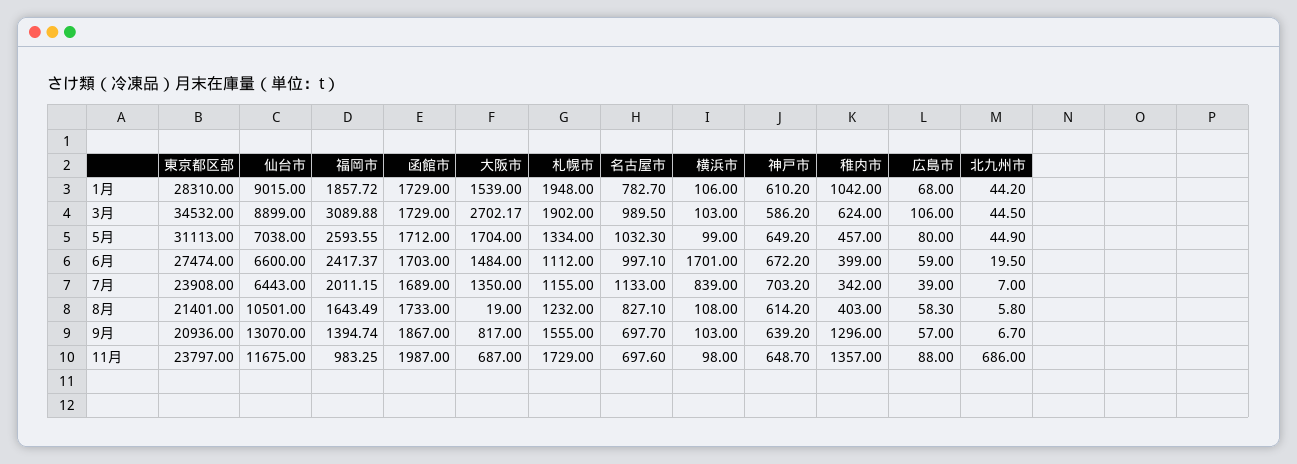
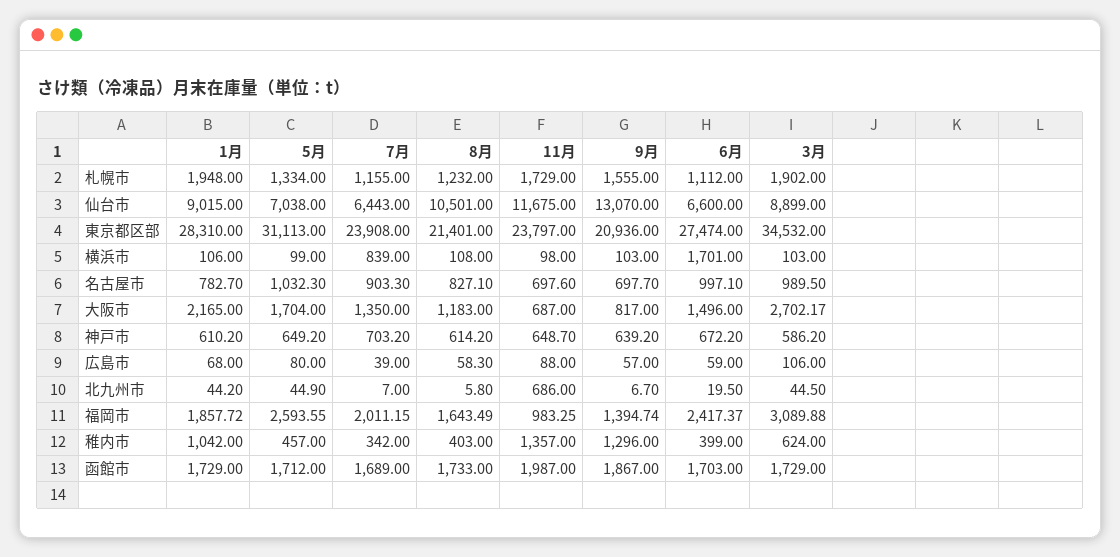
  {
    "東京都区部": {
      "1月": 28310,
      "3月": 34532,
      "5月": 31113,
      "6月": 27474,
      "7月": 23908,
      "8月": 21401,
      "9月": 20936,
      "11月": 23797
    },
    "仙台市": {
      "1月": 9015,
      "3月": 8899,
      "5月": 7038,
      "6月": 6600,
      "7月": 6443,
      "8月": 10501,
      "9月": 13070,
      "11月": 11675
    },
    "福岡市": {
      "1月": 1857.72,
      "3月": 3089.88,
      "5月": 2593.55,
      "6月": 2417.37,
      "7月": 2011.15,
      "8月": 1643.49,
      "9月": 1394.74,
      "11月": 983.25
    },
    "函館市": {
      "1月": 1729,
      "3月": 1729,
      "5月": 1712,
      "6月": 1703,
      "7月": 1689,
      "8月": 1733,
      "9月": 1867,
      "11月": 1987
    },
    "大阪市": {
-     "1月": 1539,
+     "1月": 2165,
      "3月": 2702.17,
      "5月": 1704,
-     "6月": 1484,
+     "6月": 1496,
      "7月": 1350,
-     "8月": 19,
+     "8月": 1183,
      "9月": 817,
      "11月": 687
    },
    "札幌市": {
      "1月": 1948,
      "3月": 1902,
      "5月": 1334,
      "6月": 1112,
      "7月": 1155,
      "8月": 1232,
      "9月": 1555,
      "11月": 1729
    },
    "名古屋市": {
      "1月": 782.7,
      "3月": 989.5,
      "5月": 1032.3,
      "6月": 997.1,
-     "7月": 1133,
+     "7月": 903.3,
      "8月": 827.1,
      "9月": 697.7,
      "11月": 697.6
    },
    "横浜市": {
      "1月": 106,
      "3月": 103,
      "5月": 99,
      "6月": 1701,
      "7月": 839,
      "8月": 108,
      "9月": 103,
      "11月": 98
    },
    "神戸市": {
      "1月": 610.2,
      "3月": 586.2,
      "5月": 649.2,
      "6月": 672.2,
      "7月": 703.2,
      "8月": 614.2,
      "9月": 639.2,
      "11月": 648.7
    },
    "稚内市": {
      "1月": 1042,
      "3月": 624,
      "5月": 457,
      "6月": 399,
      "7月": 342,
      "8月": 403,
      "9月": 1296,
      "11月": 1357
    },
    "広島市": {
      "1月": 68,
      "3月": 106,
      "5月": 80,
      "6月": 59,
      "7月": 39,
      "8月": 58.3,
      "9月": 57,
      "11月": 88
    },
    "北九州市": {
      "1月": 44.2,
      "3月": 44.5,
      "5月": 44.9,
      "6月": 19.5,
      "7月": 7,
      "8月": 5.8,
      "9月": 6.7,
      "11月": 686
    }
  }

